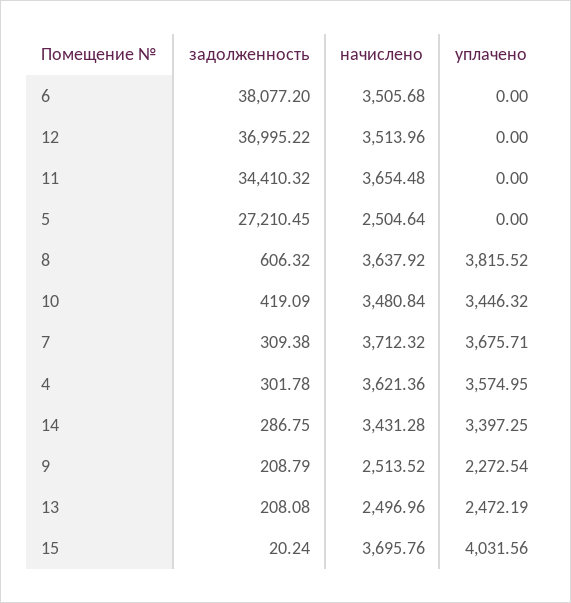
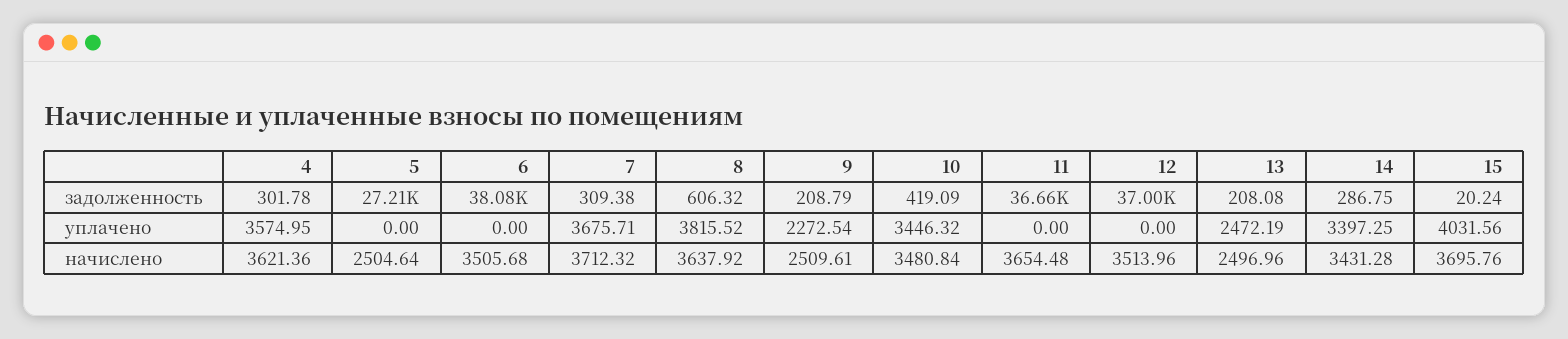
  {
    "задолженность": {
      "6": 38077.2,
      "12": 36995.22,
-     "11": 34410.32,
+     "11": 36660,
      "5": 27210.45,
      "8": 606.32,
      "10": 419.09,
      "7": 309.38,
      "4": 301.78,
      "14": 286.75,
      "9": 208.79,
      "13": 208.08,
      "15": 20.24
    },
    "начислено": {
      "6": 3505.68,
      "12": 3513.96,
      "11": 3654.48,
      "5": 2504.64,
      "8": 3637.92,
      "10": 3480.84,
      "7": 3712.32,
      "4": 3621.36,
      "14": 3431.28,
-     "9": 2513.52,
+     "9": 2509.61,
      "13": 2496.96,
      "15": 3695.76
    },
    "уплачено": {
      "6": 0,
      "12": 0,
      "11": 0,
      "5": 0,
      "8": 3815.52,
      "10": 3446.32,
      "7": 3675.71,
      "4": 3574.95,
      "14": 3397.25,
      "9": 2272.54,
      "13": 2472.19,
      "15": 4031.56
    }
  }

